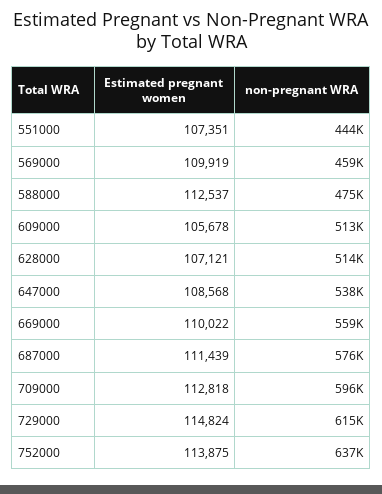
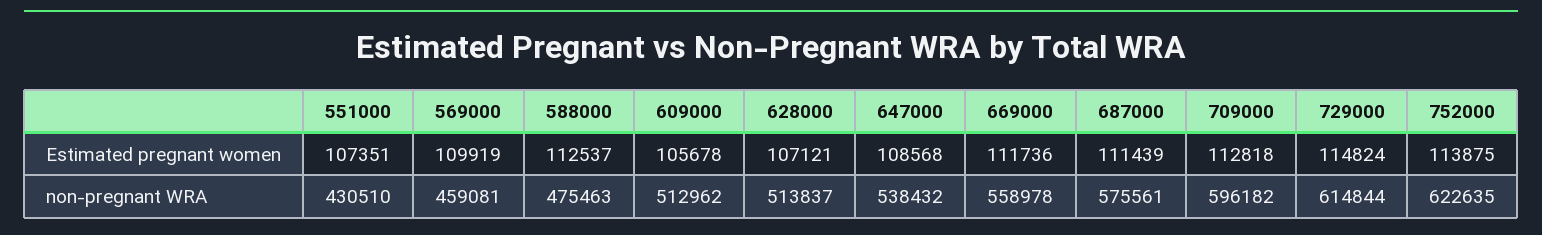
  {
    "Estimated pregnant women": {
      "551000": 107351,
      "569000": 109919,
      "588000": 112537,
      "609000": 105678,
      "628000": 107121,
      "647000": 108568,
-     "669000": 110022,
+     "669000": 111736,
      "687000": 111439,
      "709000": 112818,
      "729000": 114824,
      "752000": 113875
    },
    "non-pregnant WRA": {
-     "551000": 444000,
+     "551000": 430510,
      "569000": 459081,
      "588000": 475463,
      "609000": 512962,
      "628000": 513837,
      "647000": 538432,
      "669000": 558978,
      "687000": 575561,
      "709000": 596182,
      "729000": 614844,
-     "752000": 637000
+     "752000": 622635
    }
  }

